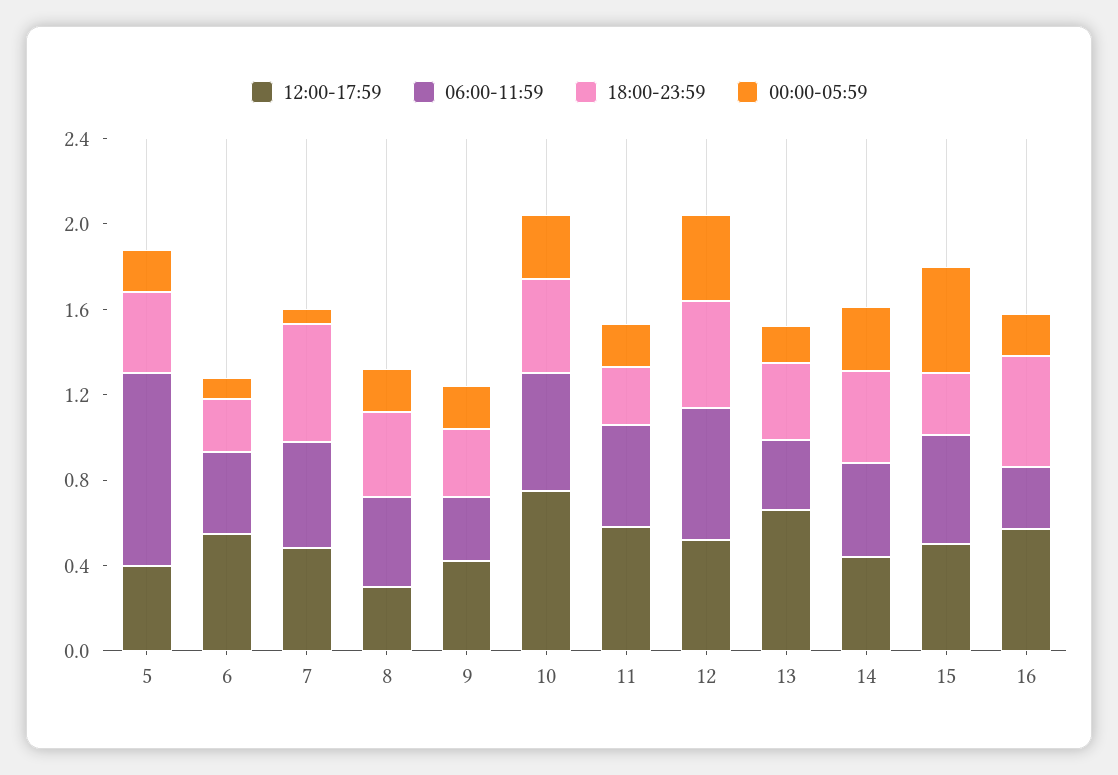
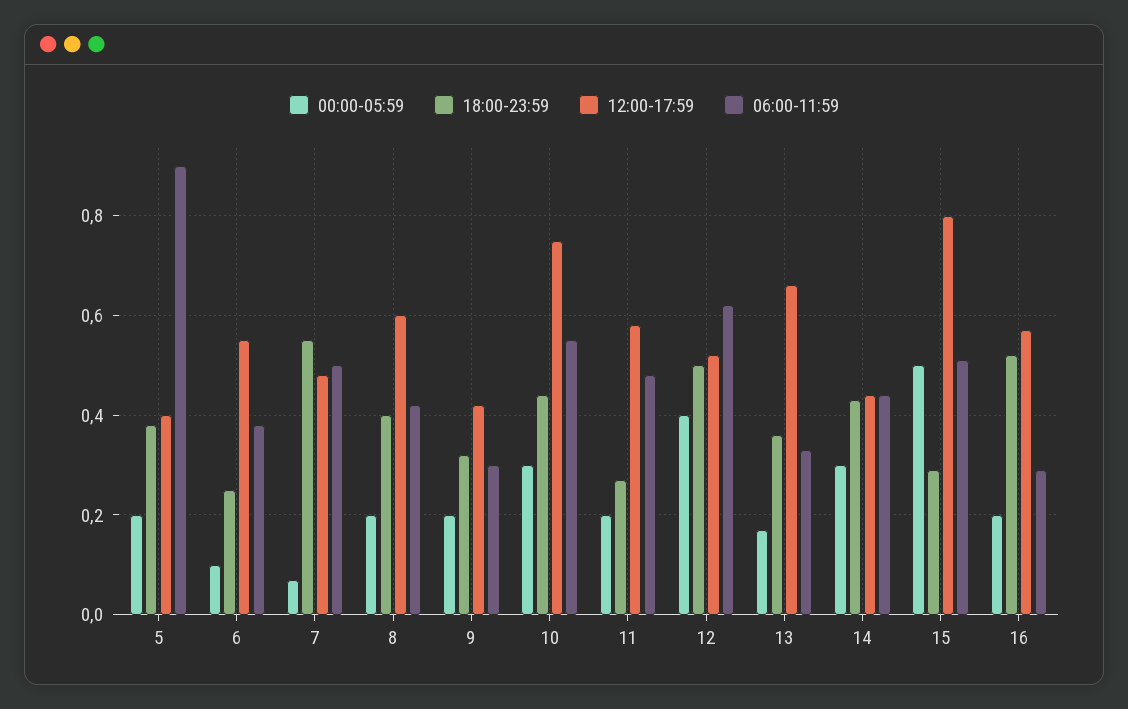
  {
    "12:00-17:59": {
      "5": 0.4,
      "6": 0.55,
      "7": 0.5,
-     "8": 0.3,
+     "8": 0.6,
      "9": 0.4,
      "10": 0.75,
      "11": 0.6,
      "12": 0.5,
      "13": 0.65,
      "14": 0.45,
-     "15": 0.5,
+     "15": 0.8,
      "16": 0.55
    },
    "06:00-11:59": {
      "5": 0.9,
      "6": 0.4,
      "7": 0.5,
      "8": 0.4,
      "9": 0.3,
      "10": 0.55,
      "11": 0.5,
      "12": 0.6,
      "13": 0.35,
      "14": 0.45,
      "15": 0.5,
      "16": 0.3
    },
    "18:00-23:59": {
      "5": 0.4,
      "6": 0.25,
      "7": 0.55,
      "8": 0.4,
      "9": 0.3,
      "10": 0.45,
      "11": 0.25,
      "12": 0.5,
      "13": 0.35,
      "14": 0.45,
      "15": 0.3,
      "16": 0.5
    },
    "00:00-05:59": {
      "5": 0.2,
      "6": 0.1,
      "7": 0.05,
      "8": 0.2,
      "9": 0.2,
      "10": 0.3,
      "11": 0.2,
      "12": 0.4,
      "13": 0.15,
      "14": 0.3,
      "15": 0.5,
      "16": 0.2
    }
  }

